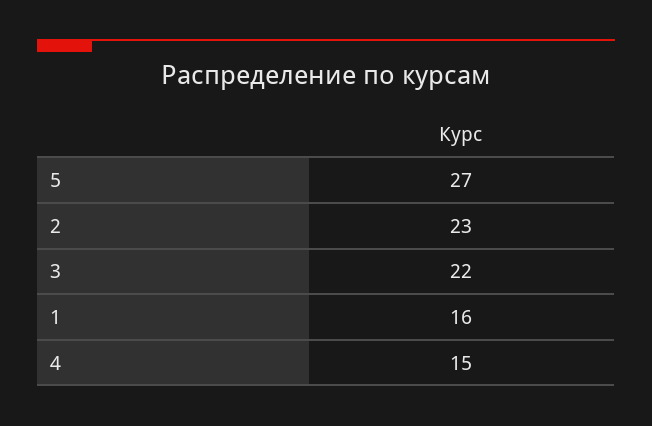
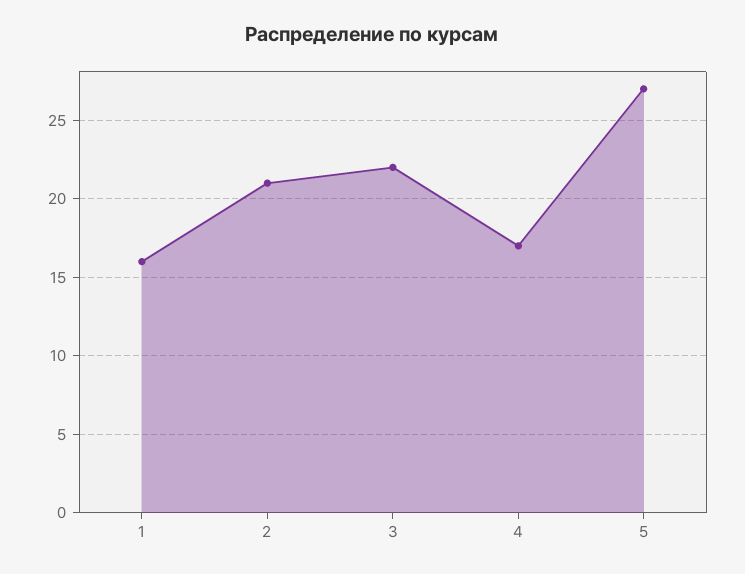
  {
    "5": 27,
-   "2": 23,
+   "2": 21,
    "3": 22,
    "1": 16,
-   "4": 15
+   "4": 17
  }

